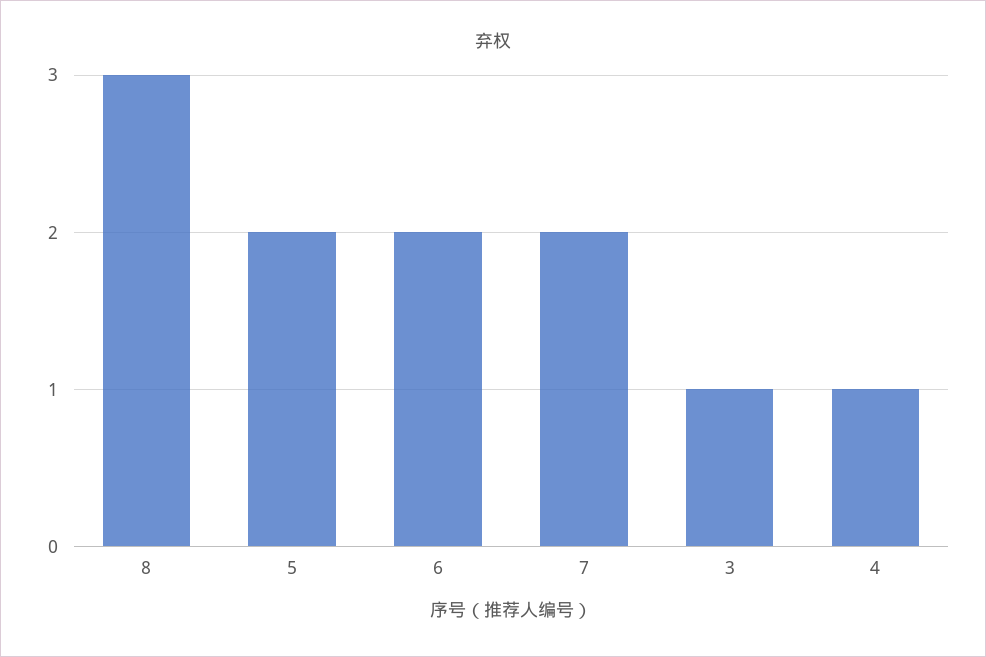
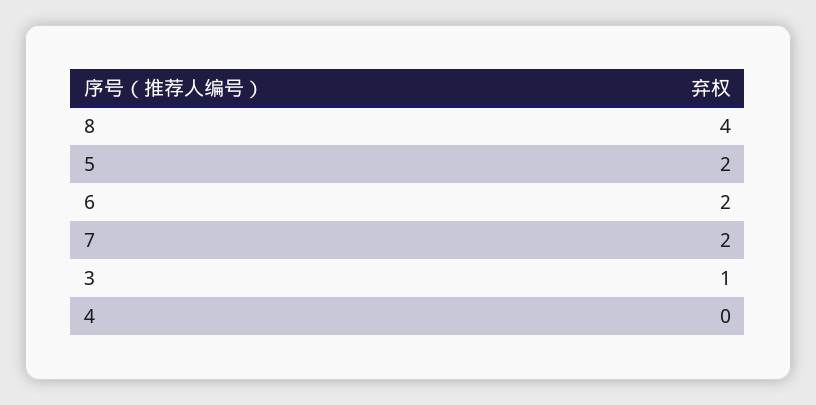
  {
-   "8": 3,
+   "8": 4,
    "5": 2,
    "6": 2,
    "7": 2,
    "3": 1,
-   "4": 1
+   "4": 0
  }

